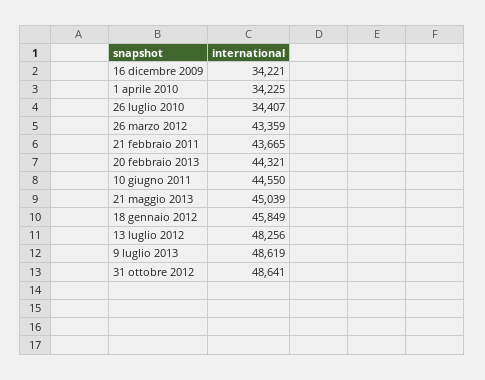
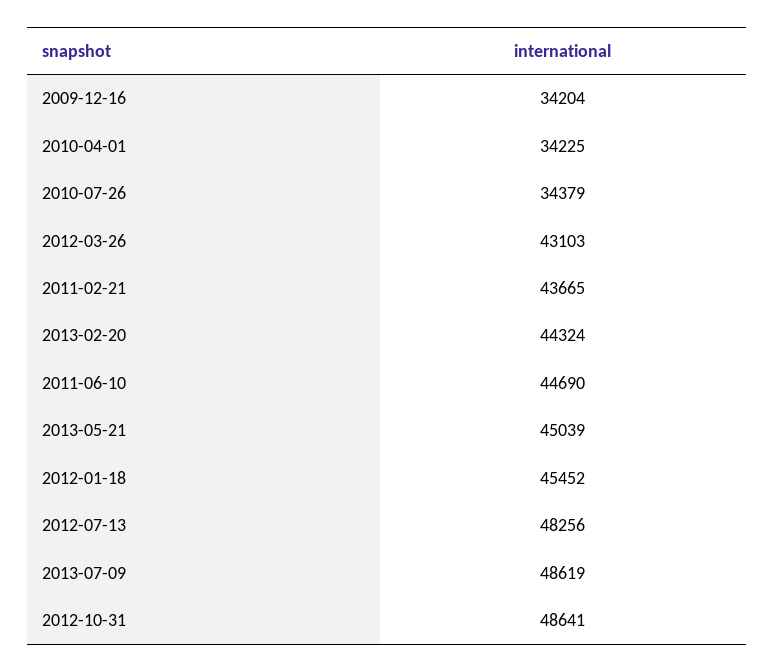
  {
-   "16 dicembre 2009": 34221,
+   "16 dicembre 2009": 34204,
    "1 aprile 2010": 34225,
-   "26 luglio 2010": 34407,
+   "26 luglio 2010": 34379,
-   "26 marzo 2012": 43359,
+   "26 marzo 2012": 43103,
    "21 febbraio 2011": 43665,
-   "20 febbraio 2013": 44321,
+   "20 febbraio 2013": 44324,
-   "10 giugno 2011": 44550,
+   "10 giugno 2011": 44690,
    "21 maggio 2013": 45039,
-   "18 gennaio 2012": 45849,
+   "18 gennaio 2012": 45452,
    "13 luglio 2012": 48256,
    "9 luglio 2013": 48619,
    "31 ottobre 2012": 48641
  }

